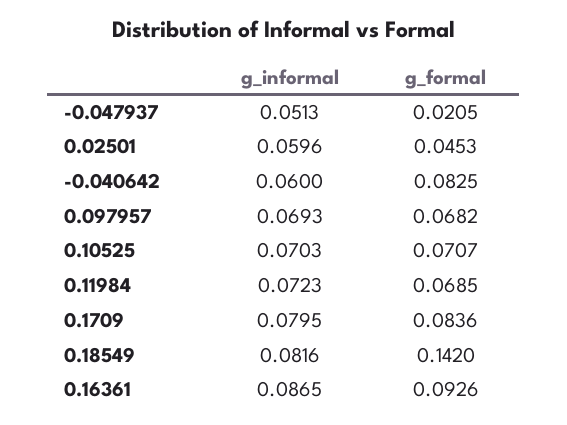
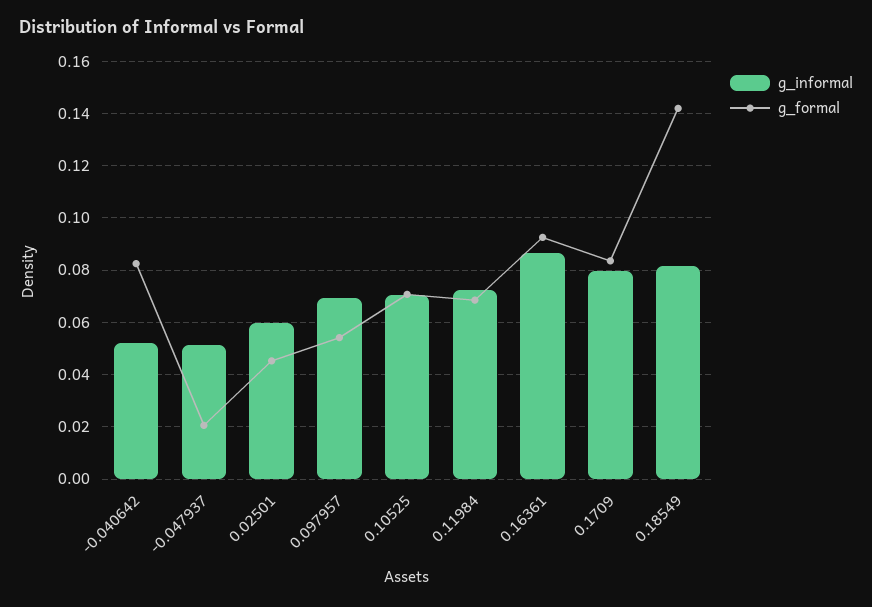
  {
    "g_informal": {
      "-0.047937": 0.0513,
      "0.02501": 0.0596,
-     "-0.040642": 0.06,
+     "-0.040642": 0.0525,
      "0.097957": 0.0693,
      "0.10525": 0.0703,
      "0.11984": 0.0723,
      "0.1709": 0.0795,
      "0.18549": 0.0816,
      "0.16361": 0.0865
    },
    "g_formal": {
      "-0.047937": 0.0205,
      "0.02501": 0.0453,
      "-0.040642": 0.0825,
-     "0.097957": 0.0682,
+     "0.097957": 0.055,
      "0.10525": 0.0707,
      "0.11984": 0.0685,
      "0.1709": 0.0836,
      "0.18549": 0.142,
      "0.16361": 0.0926
    }
  }

